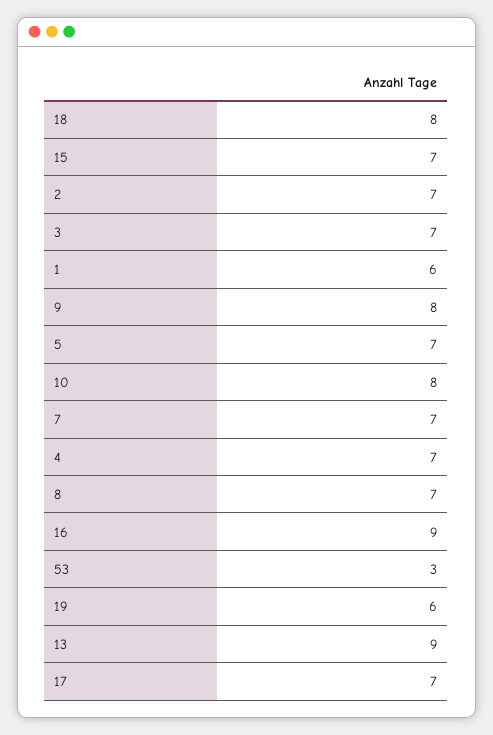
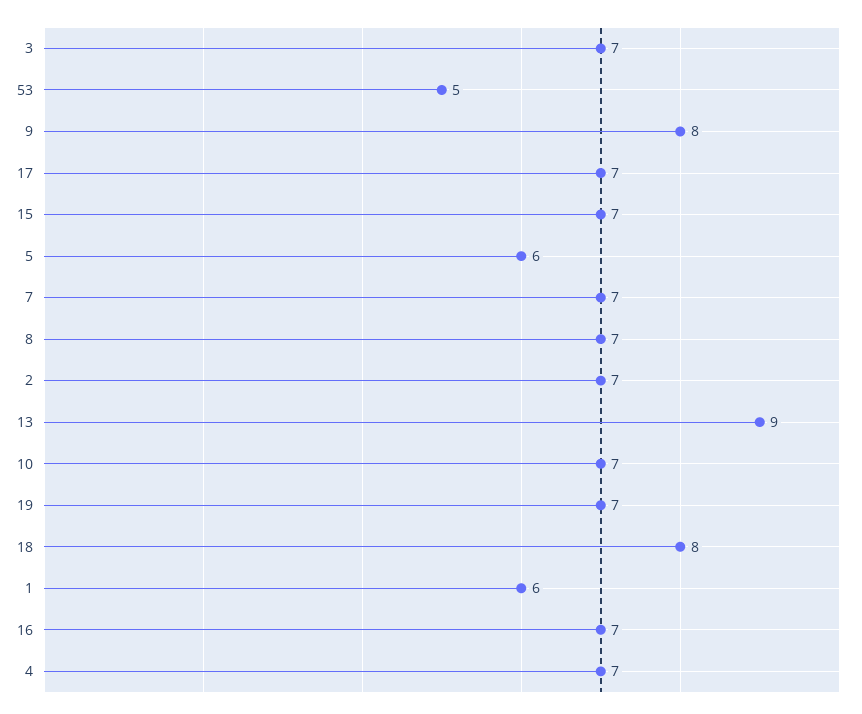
  {
    "18": 8,
    "15": 7,
    "2": 7,
    "3": 7,
    "1": 6,
    "9": 8,
-   "5": 7,
+   "5": 6,
-   "10": 8,
+   "10": 7,
    "7": 7,
    "4": 7,
    "8": 7,
-   "16": 9,
+   "16": 7,
-   "53": 3,
+   "53": 5,
-   "19": 6,
+   "19": 7,
    "13": 9,
    "17": 7
  }

